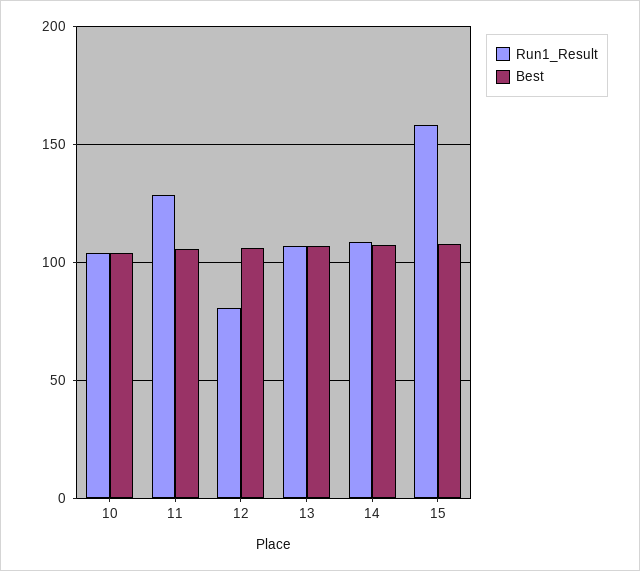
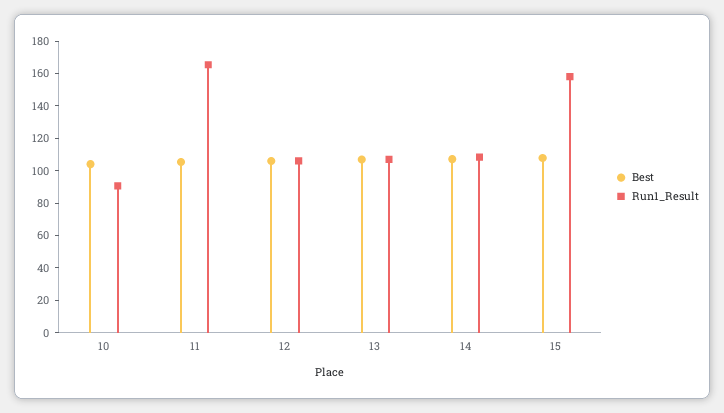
  {
    "Run1_Result": {
-     "10": 105,
+     "10": 90,
-     "11": 130,
+     "11": 165,
-     "12": 80,
+     "12": 105,
      "13": 105,
      "14": 110,
      "15": 160
    },
    "Best": {
      "10": 105,
      "11": 105,
      "12": 105,
      "13": 105,
      "14": 105,
      "15": 110
    }
  }

